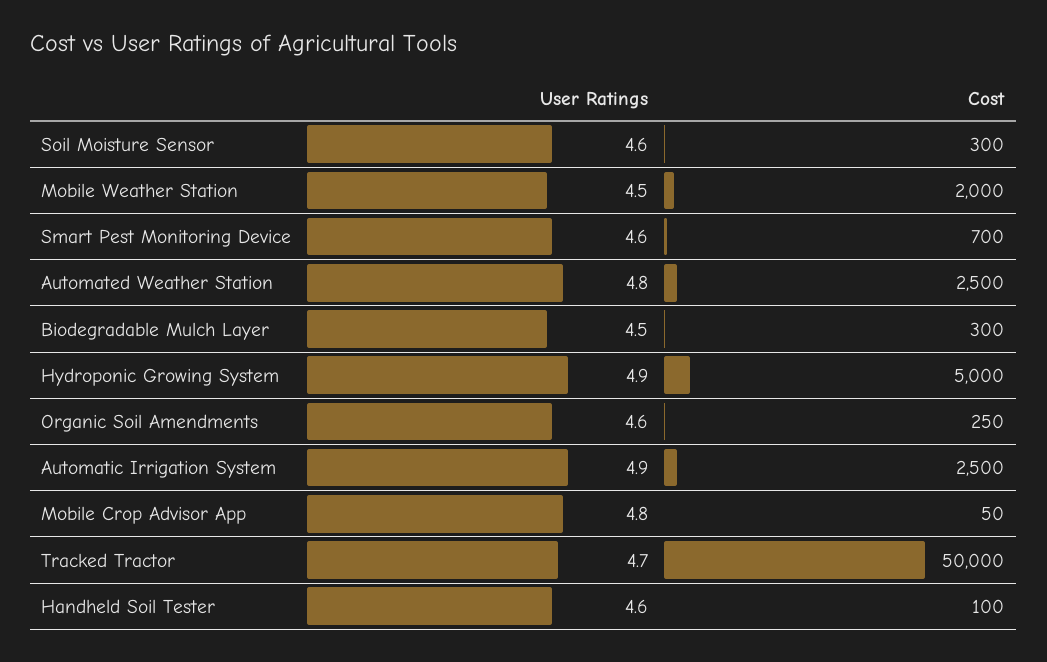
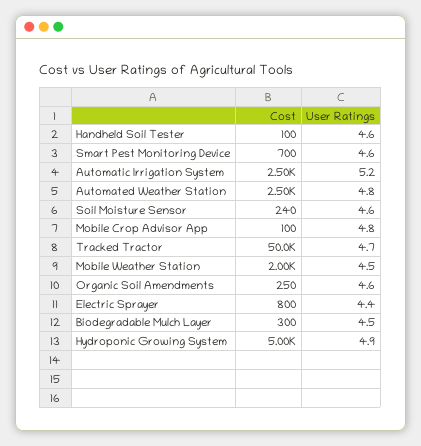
  {
    "User Ratings": {
      "Soil Moisture Sensor": 4.6,
      "Mobile Weather Station": 4.5,
      "Smart Pest Monitoring Device": 4.6,
      "Automated Weather Station": 4.8,
      "Biodegradable Mulch Layer": 4.5,
      "Hydroponic Growing System": 4.9,
      "Organic Soil Amendments": 4.6,
-     "Automatic Irrigation System": 4.9,
+     "Automatic Irrigation System": 5.2,
      "Mobile Crop Advisor App": 4.8,
      "Tracked Tractor": 4.7,
-     "Handheld Soil Tester": 4.6
+     "Handheld Soil Tester": 4.6,
+     "Electric Sprayer": 4.4
    },
    "Cost": {
-     "Soil Moisture Sensor": 300,
+     "Soil Moisture Sensor": 240,
      "Mobile Weather Station": 2000,
      "Smart Pest Monitoring Device": 700,
      "Automated Weather Station": 2500,
      "Biodegradable Mulch Layer": 300,
      "Hydroponic Growing System": 5000,
      "Organic Soil Amendments": 250,
      "Automatic Irrigation System": 2500,
-     "Mobile Crop Advisor App": 50,
+     "Mobile Crop Advisor App": 100,
      "Tracked Tractor": 50000,
-     "Handheld Soil Tester": 100
+     "Handheld Soil Tester": 100,
+     "Electric Sprayer": 800
    }
  }

